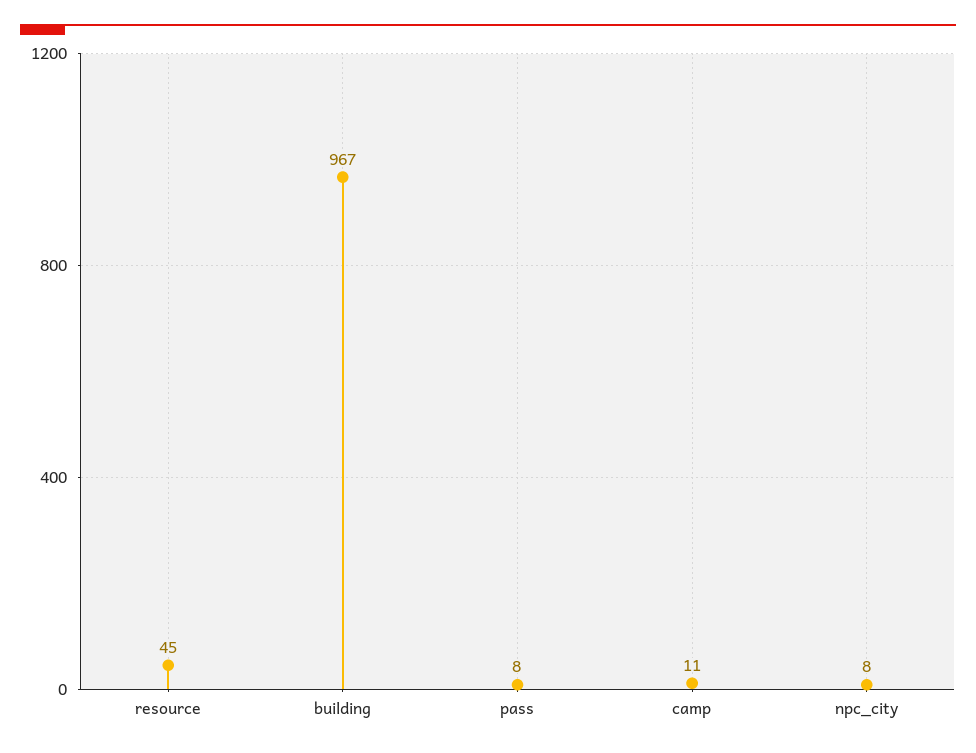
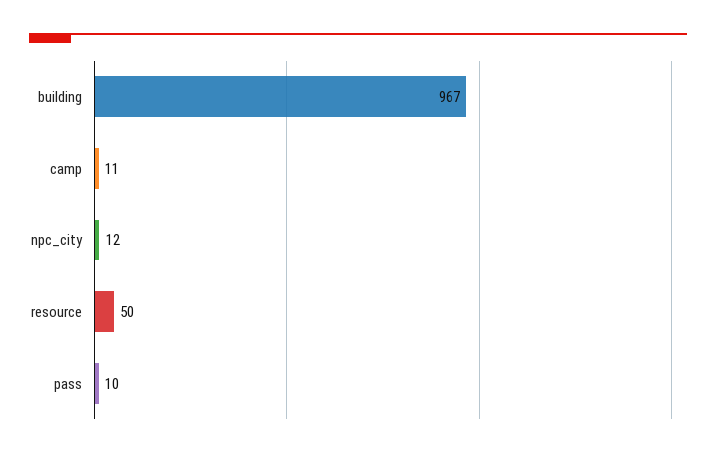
  {
-   "resource": 45,
+   "resource": 50,
    "building": 967,
-   "pass": 8,
+   "pass": 10,
    "camp": 11,
-   "npc_city": 8
+   "npc_city": 12
  }

